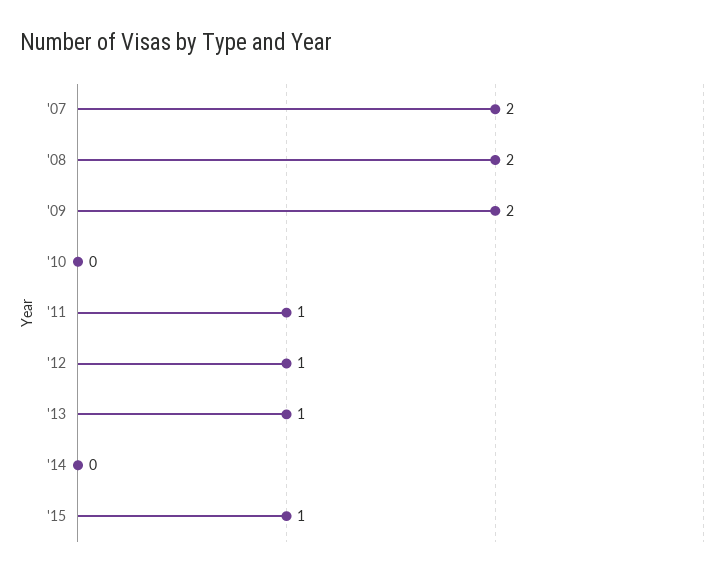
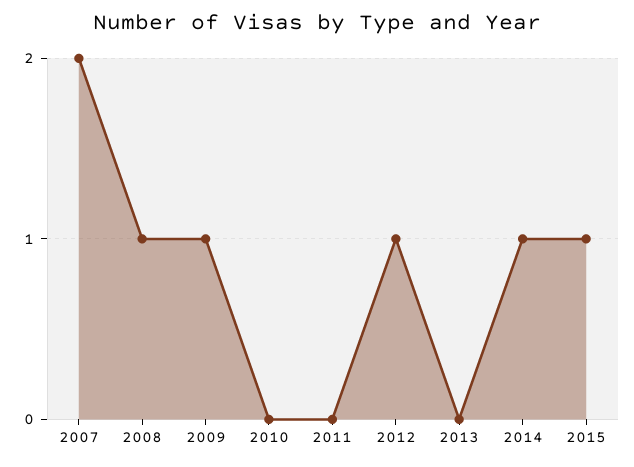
  {
    "'07": 2,
-   "'08": 2,
+   "'08": 1,
-   "'09": 2,
+   "'09": 1,
    "'10": 0,
-   "'11": 1,
+   "'11": 0,
    "'12": 1,
-   "'13": 1,
+   "'13": 0,
-   "'14": 0,
+   "'14": 1,
    "'15": 1
  }

